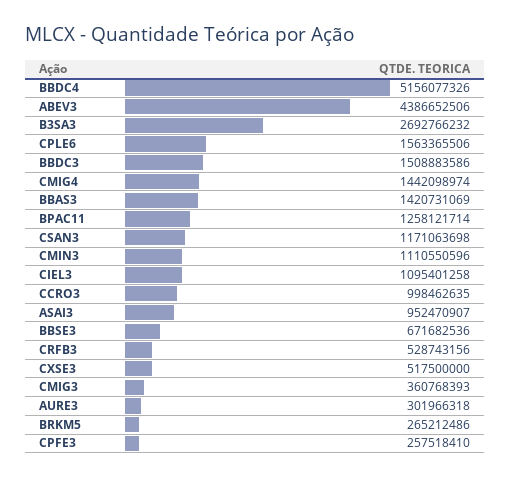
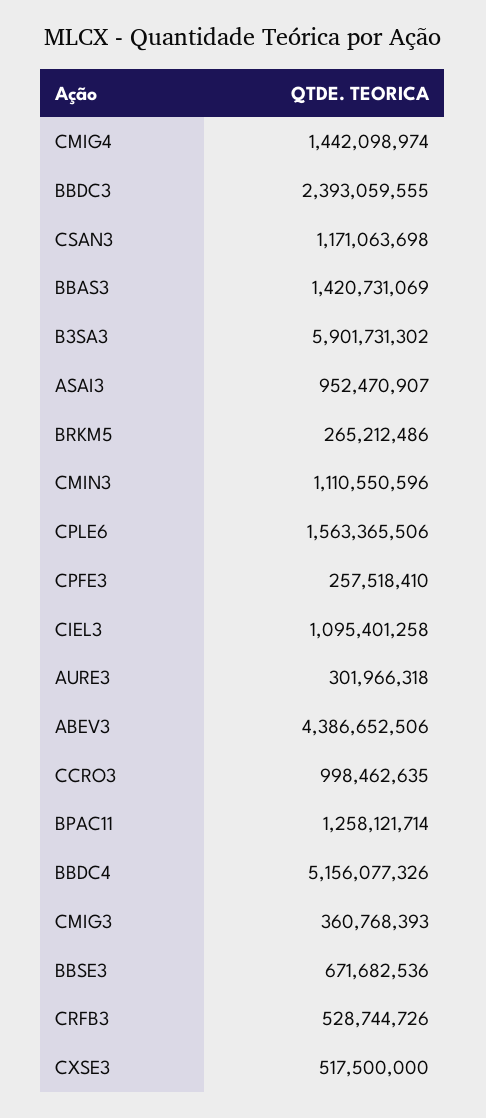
  {
    "BBDC4": 5156077326,
    "ABEV3": 4386652506,
-   "B3SA3": 2692766232,
+   "B3SA3": 5901731302,
    "CPLE6": 1563365506,
-   "BBDC3": 1508883586,
+   "BBDC3": 2393059555,
    "CMIG4": 1442098974,
    "BBAS3": 1420731069,
    "BPAC11": 1258121714,
    "CSAN3": 1171063698,
    "CMIN3": 1110550596,
    "CIEL3": 1095401258,
    "CCRO3": 998462635,
    "ASAI3": 952470907,
    "BBSE3": 671682536,
-   "CRFB3": 528743156,
+   "CRFB3": 528744726,
    "CXSE3": 517500000,
    "CMIG3": 360768393,
    "AURE3": 301966318,
    "BRKM5": 265212486,
    "CPFE3": 257518410
  }

